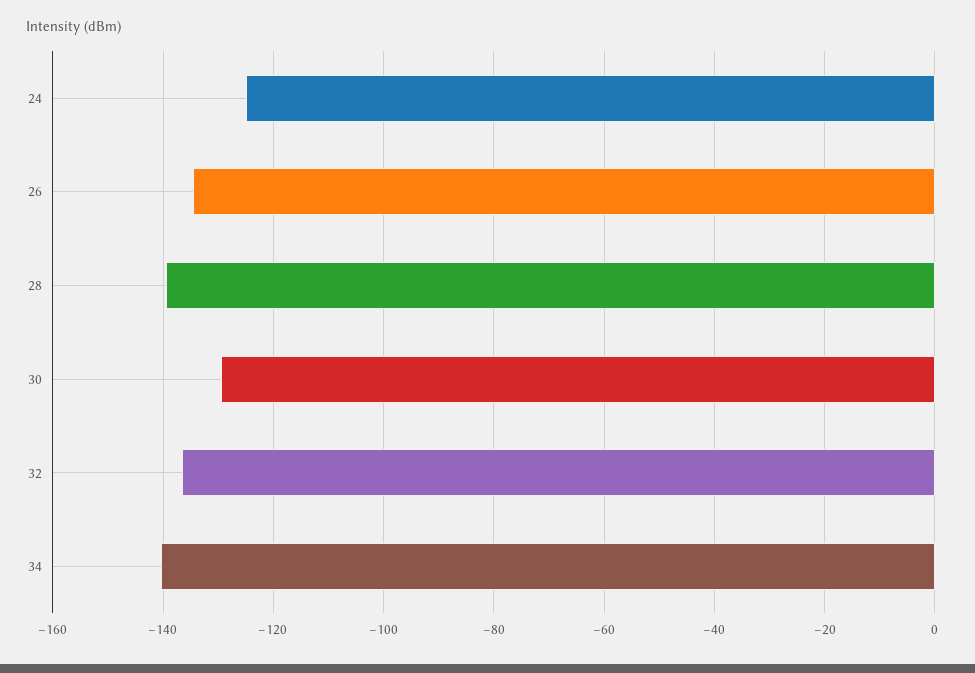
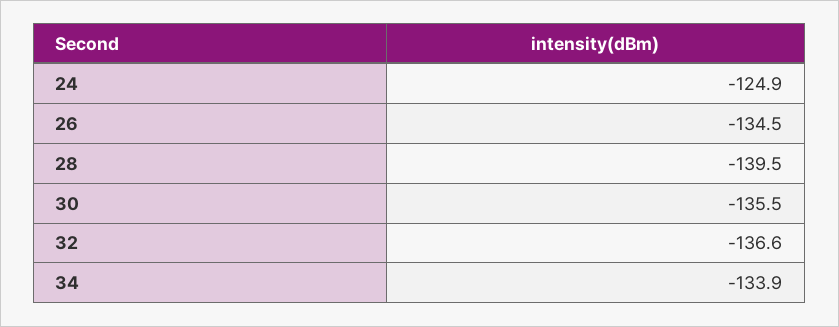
  {
    "24": -124.9,
    "26": -134.5,
    "28": -139.5,
-   "30": -130,
+   "30": -135.5,
    "32": -136.6,
-   "34": -140
+   "34": -133.9
  }

